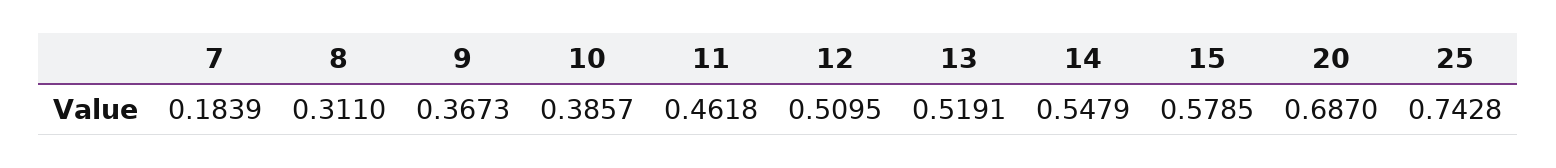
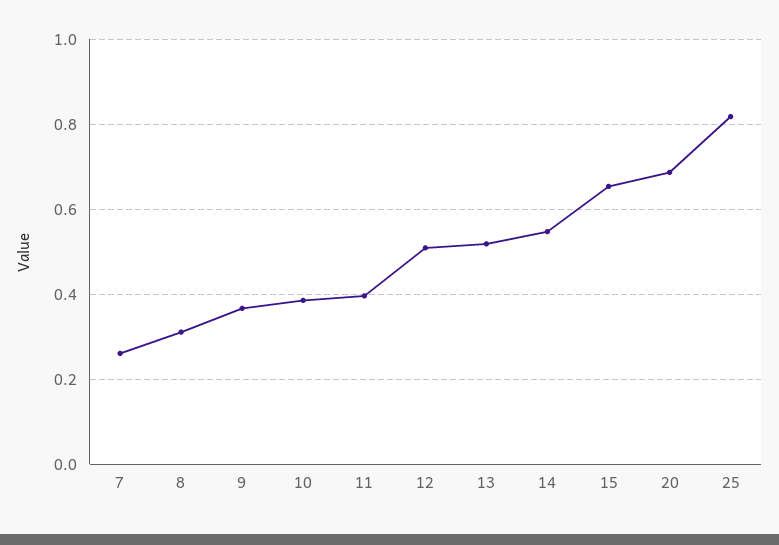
  {
-   "7": 0.1839,
+   "7": 0.26,
    "8": 0.311,
    "9": 0.3673,
    "10": 0.3857,
-   "11": 0.4618,
+   "11": 0.4,
    "12": 0.5095,
    "13": 0.5191,
    "14": 0.5479,
-   "15": 0.5785,
+   "15": 0.66,
    "20": 0.687,
-   "25": 0.7428
+   "25": 0.82
  }

